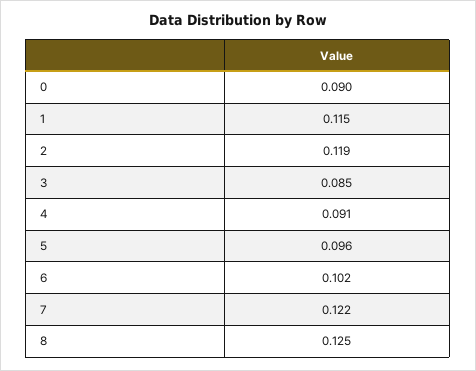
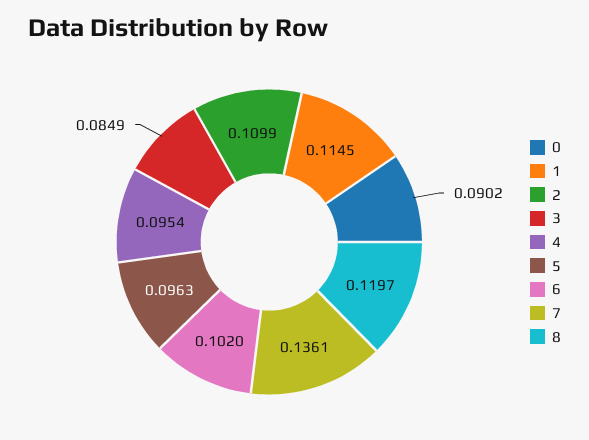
  {
    "0": 0.0902,
    "1": 0.1145,
-   "2": 0.119,
+   "2": 0.1099,
    "3": 0.0849,
-   "4": 0.091,
+   "4": 0.0954,
    "5": 0.0963,
    "6": 0.102,
-   "7": 0.122,
+   "7": 0.1361,
-   "8": 0.125
+   "8": 0.1197
  }

